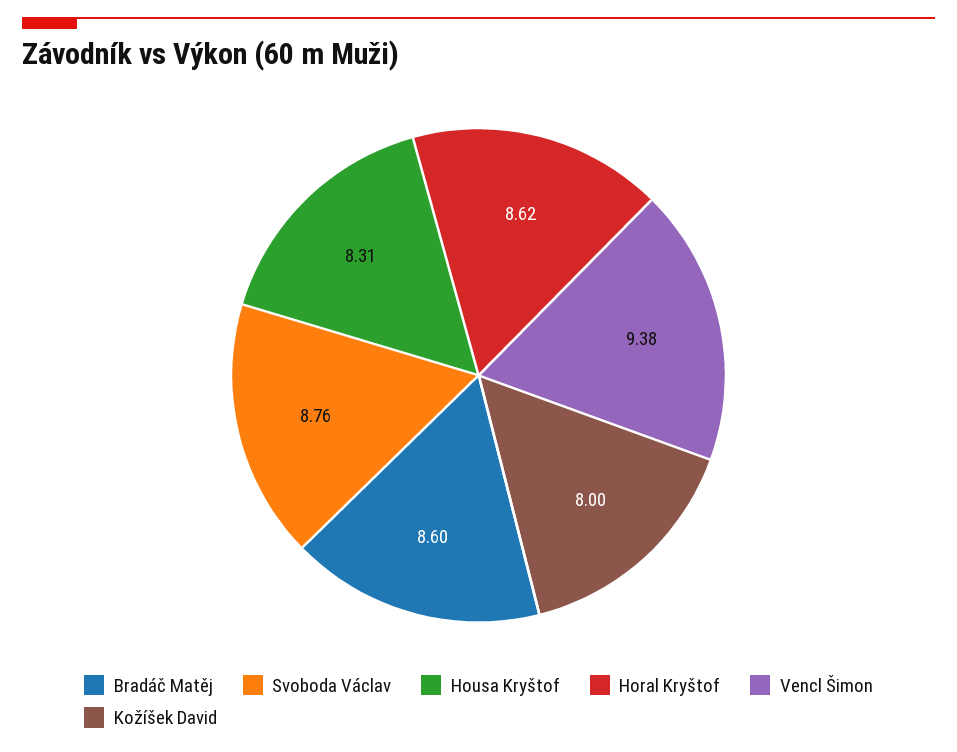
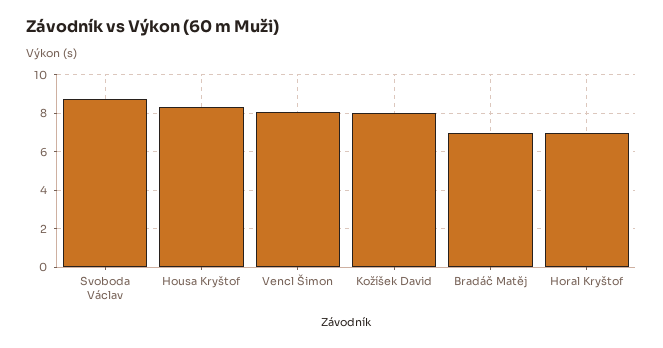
  {
-   "Bradáč Matěj": 8.6,
+   "Bradáč Matěj": 7,
    "Svoboda Václav": 8.76,
    "Housa Kryštof": 8.31,
-   "Horal Kryštof": 8.62,
+   "Horal Kryštof": 7,
-   "Vencl Šimon": 9.38,
+   "Vencl Šimon": 8,
    "Kožíšek David": 8
  }

